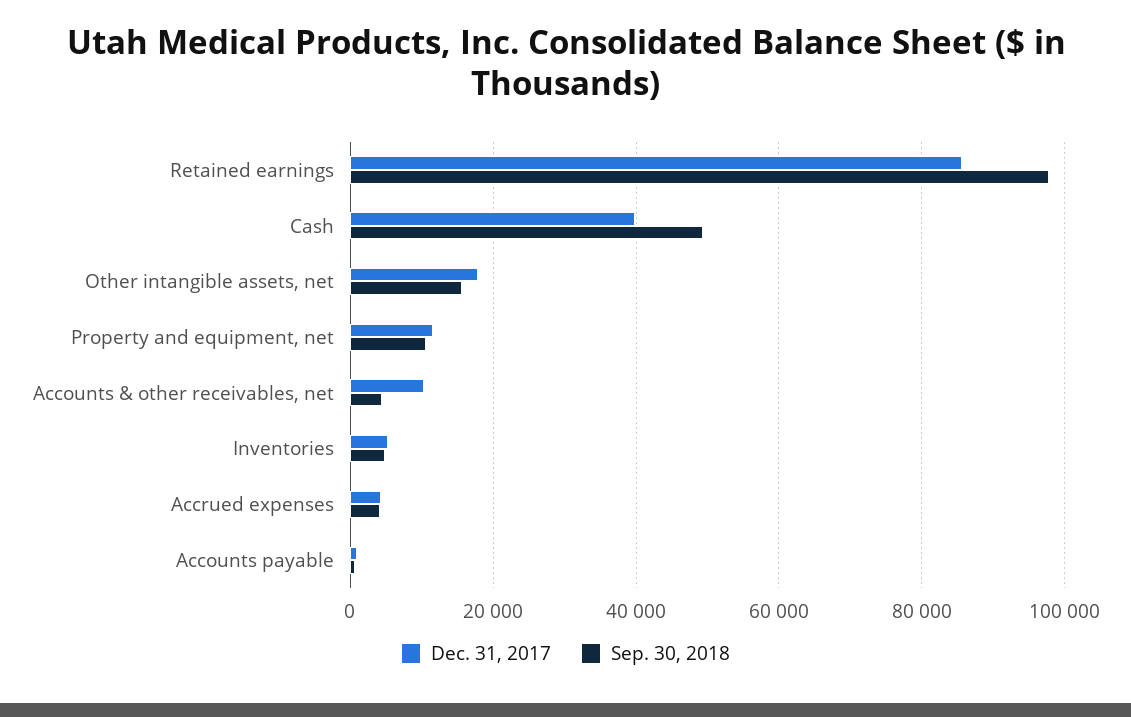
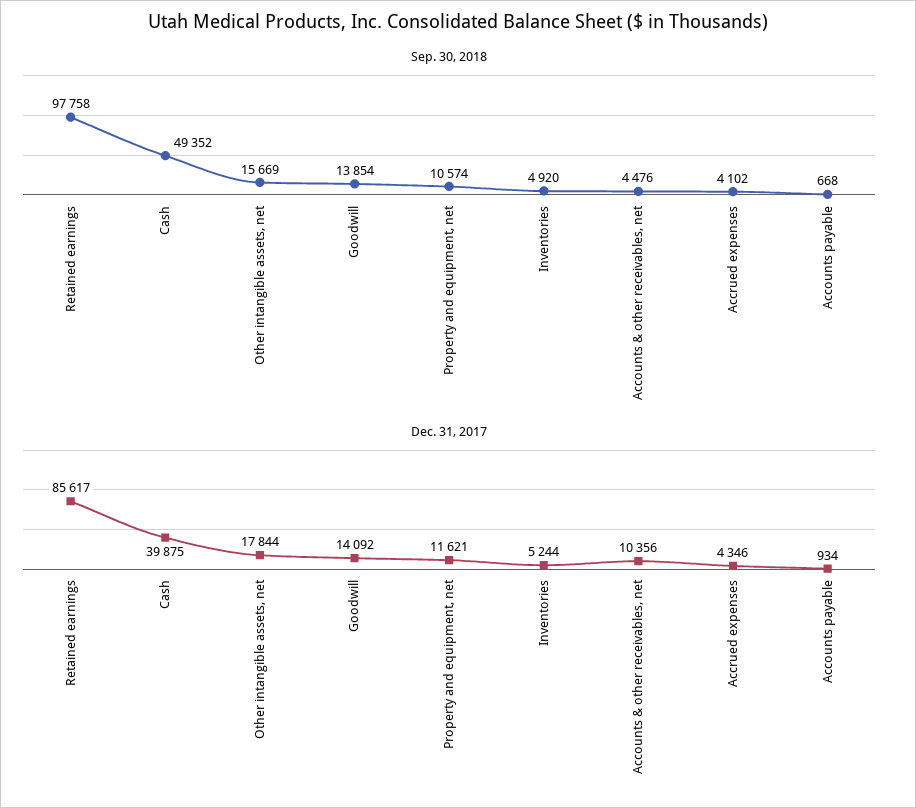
  {
    "Dec. 31, 2017": {
      "Retained earnings": 85617,
      "Cash": 39875,
      "Other intangible assets, net": 17844,
      "Property and equipment, net": 11621,
      "Accounts & other receivables, net": 10356,
      "Inventories": 5244,
      "Accrued expenses": 4346,
-     "Accounts payable": 934
+     "Accounts payable": 934,
+     "Goodwill": 14092
    },
    "Sep. 30, 2018": {
      "Retained earnings": 97758,
      "Cash": 49352,
      "Other intangible assets, net": 15669,
      "Property and equipment, net": 10574,
      "Accounts & other receivables, net": 4476,
      "Inventories": 4920,
      "Accrued expenses": 4102,
-     "Accounts payable": 668
+     "Accounts payable": 668,
+     "Goodwill": 13854
    }
  }

